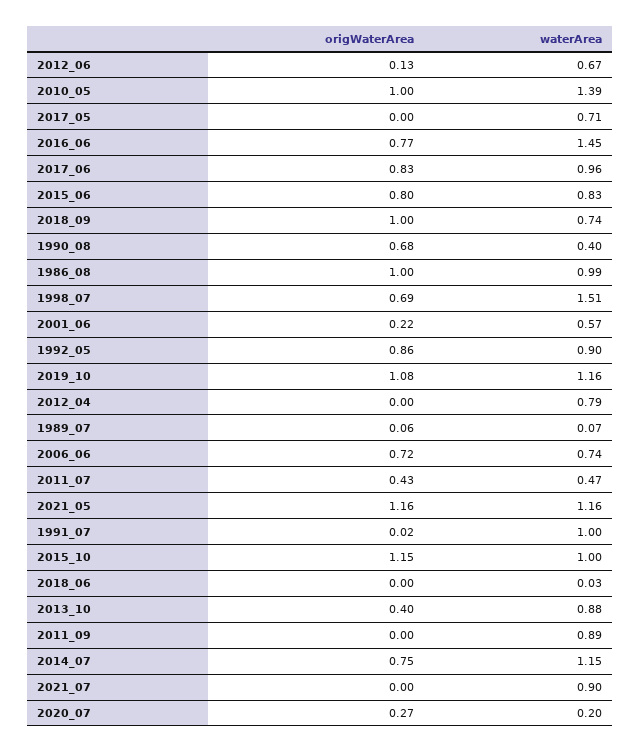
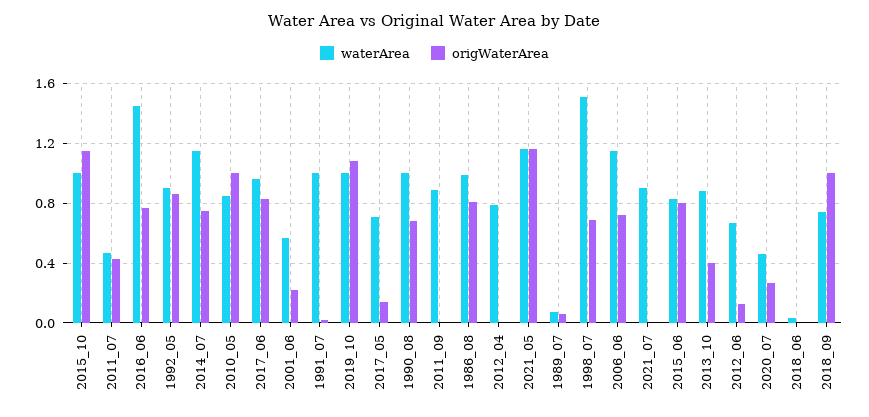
  {
    "origWaterArea": {
      "2012_06": 0.13,
      "2010_05": 1,
-     "2017_05": 0,
+     "2017_05": 0.15,
      "2016_06": 0.77,
      "2017_06": 0.83,
      "2015_06": 0.8,
      "2018_09": 1,
      "1990_08": 0.68,
-     "1986_08": 1,
+     "1986_08": 0.8,
      "1998_07": 0.69,
      "2001_06": 0.22,
      "1992_05": 0.86,
      "2019_10": 1.08,
      "2012_04": 0,
      "1989_07": 0.06,
      "2006_06": 0.72,
      "2011_07": 0.43,
      "2021_05": 1.16,
      "1991_07": 0.02,
      "2015_10": 1.15,
      "2018_06": 0,
      "2013_10": 0.4,
      "2011_09": 0,
      "2014_07": 0.75,
      "2021_07": 0,
      "2020_07": 0.27
    },
    "waterArea": {
      "2012_06": 0.67,
-     "2010_05": 1.39,
+     "2010_05": 0.85,
      "2017_05": 0.71,
      "2016_06": 1.45,
      "2017_06": 0.96,
      "2015_06": 0.83,
      "2018_09": 0.74,
-     "1990_08": 0.4,
+     "1990_08": 1,
      "1986_08": 0.99,
      "1998_07": 1.51,
      "2001_06": 0.57,
      "1992_05": 0.9,
-     "2019_10": 1.16,
+     "2019_10": 1,
      "2012_04": 0.79,
      "1989_07": 0.07,
-     "2006_06": 0.74,
+     "2006_06": 1.15,
      "2011_07": 0.47,
      "2021_05": 1.16,
      "1991_07": 1,
      "2015_10": 1,
      "2018_06": 0.03,
      "2013_10": 0.88,
      "2011_09": 0.89,
      "2014_07": 1.15,
      "2021_07": 0.9,
-     "2020_07": 0.2
+     "2020_07": 0.45
    }
  }

